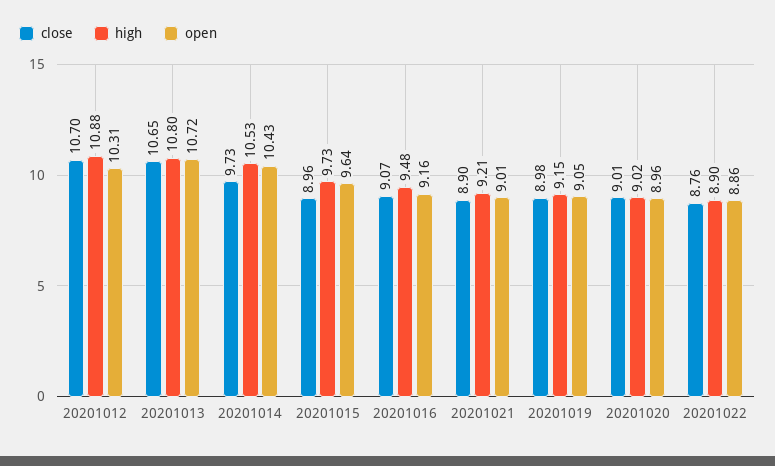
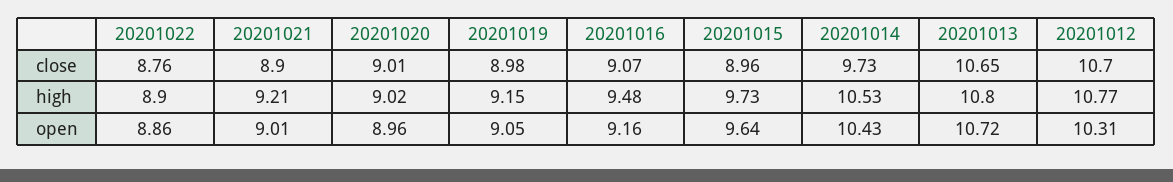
  {
    "close": {
      "20201012": 10.7,
      "20201013": 10.65,
      "20201014": 9.73,
      "20201015": 8.96,
      "20201016": 9.07,
      "20201021": 8.9,
      "20201019": 8.98,
      "20201020": 9.01,
      "20201022": 8.76
    },
    "high": {
-     "20201012": 10.88,
+     "20201012": 10.77,
      "20201013": 10.8,
      "20201014": 10.53,
      "20201015": 9.73,
      "20201016": 9.48,
      "20201021": 9.21,
      "20201019": 9.15,
      "20201020": 9.02,
      "20201022": 8.9
    },
    "open": {
      "20201012": 10.31,
      "20201013": 10.72,
      "20201014": 10.43,
      "20201015": 9.64,
      "20201016": 9.16,
      "20201021": 9.01,
      "20201019": 9.05,
      "20201020": 8.96,
      "20201022": 8.86
    }
  }

